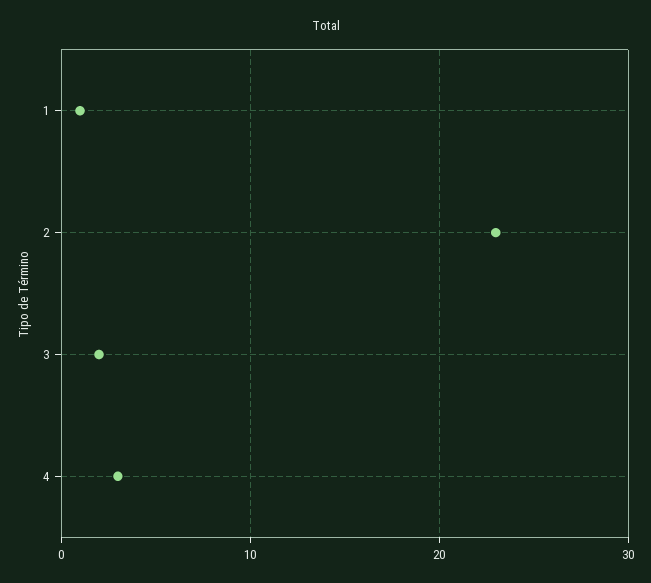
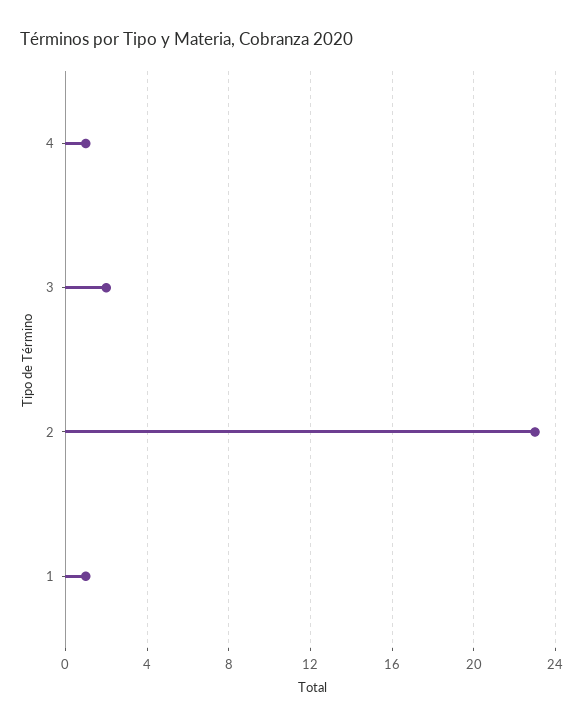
  {
    "1": 1,
    "2": 23,
    "3": 2,
-   "4": 3
+   "4": 1
  }

